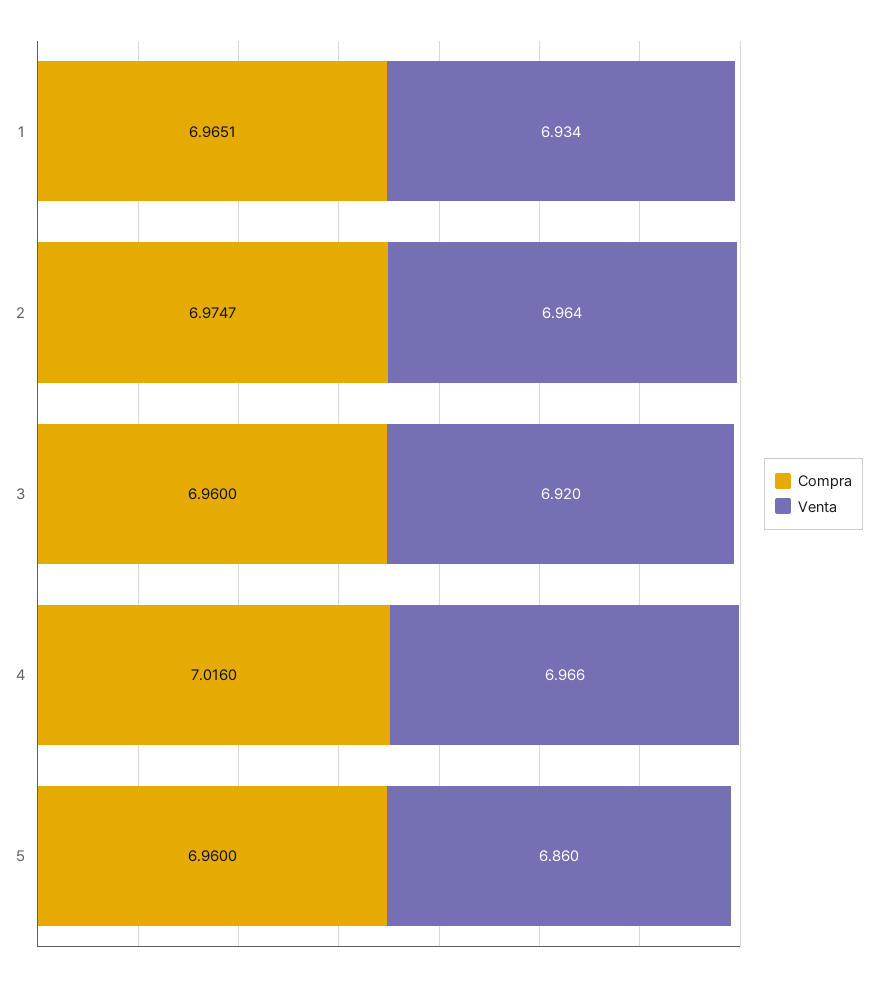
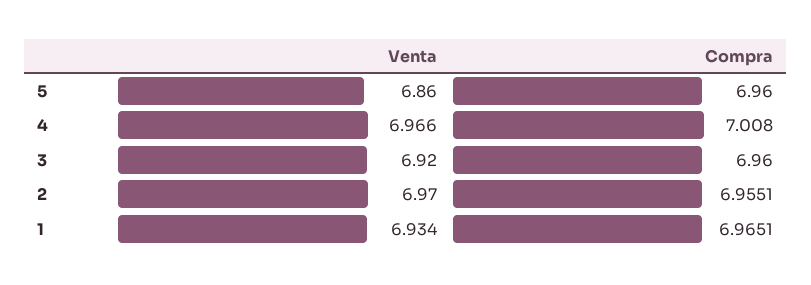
  {
    "Compra": {
      "1": 6.9651,
-     "2": 6.9747,
+     "2": 6.9551,
      "3": 6.96,
-     "4": 7.016,
+     "4": 7.008,
      "5": 6.96
    },
    "Venta": {
      "1": 6.934,
-     "2": 6.964,
+     "2": 6.97,
      "3": 6.92,
      "4": 6.966,
      "5": 6.86
    }
  }

